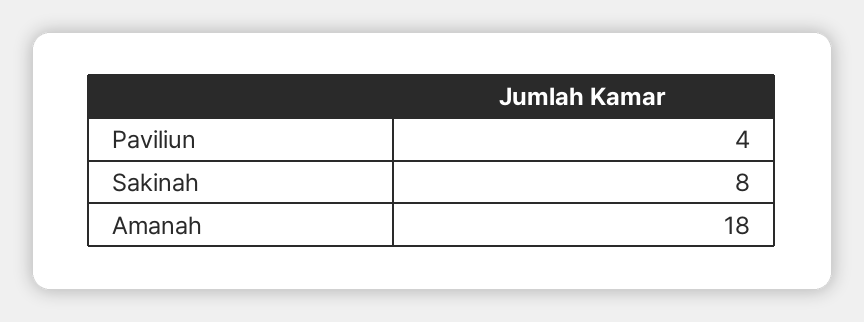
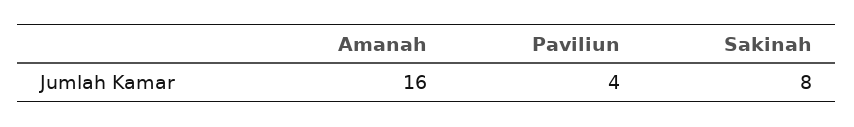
  {
    "Paviliun": 4,
    "Sakinah": 8,
-   "Amanah": 18
+   "Amanah": 16
  }

